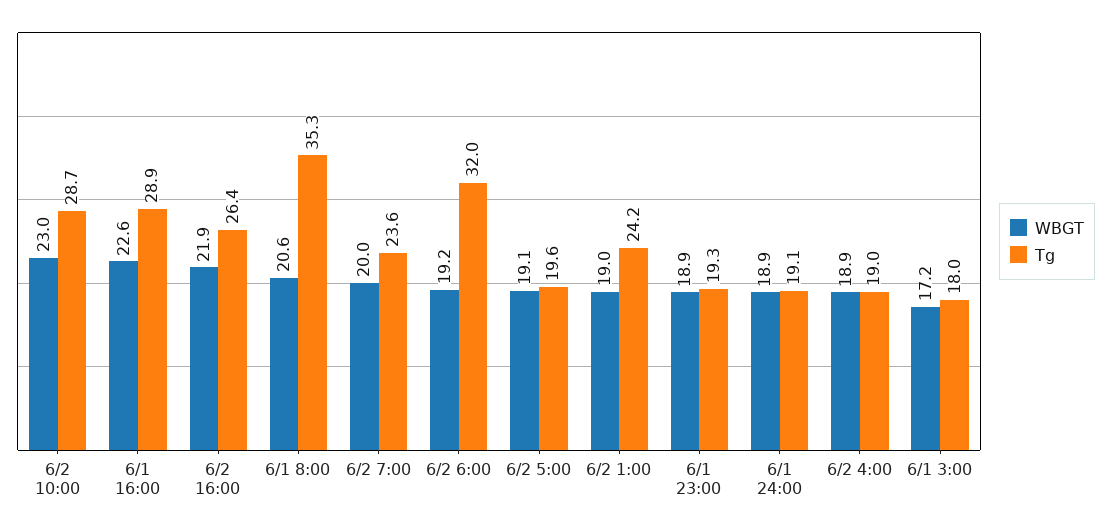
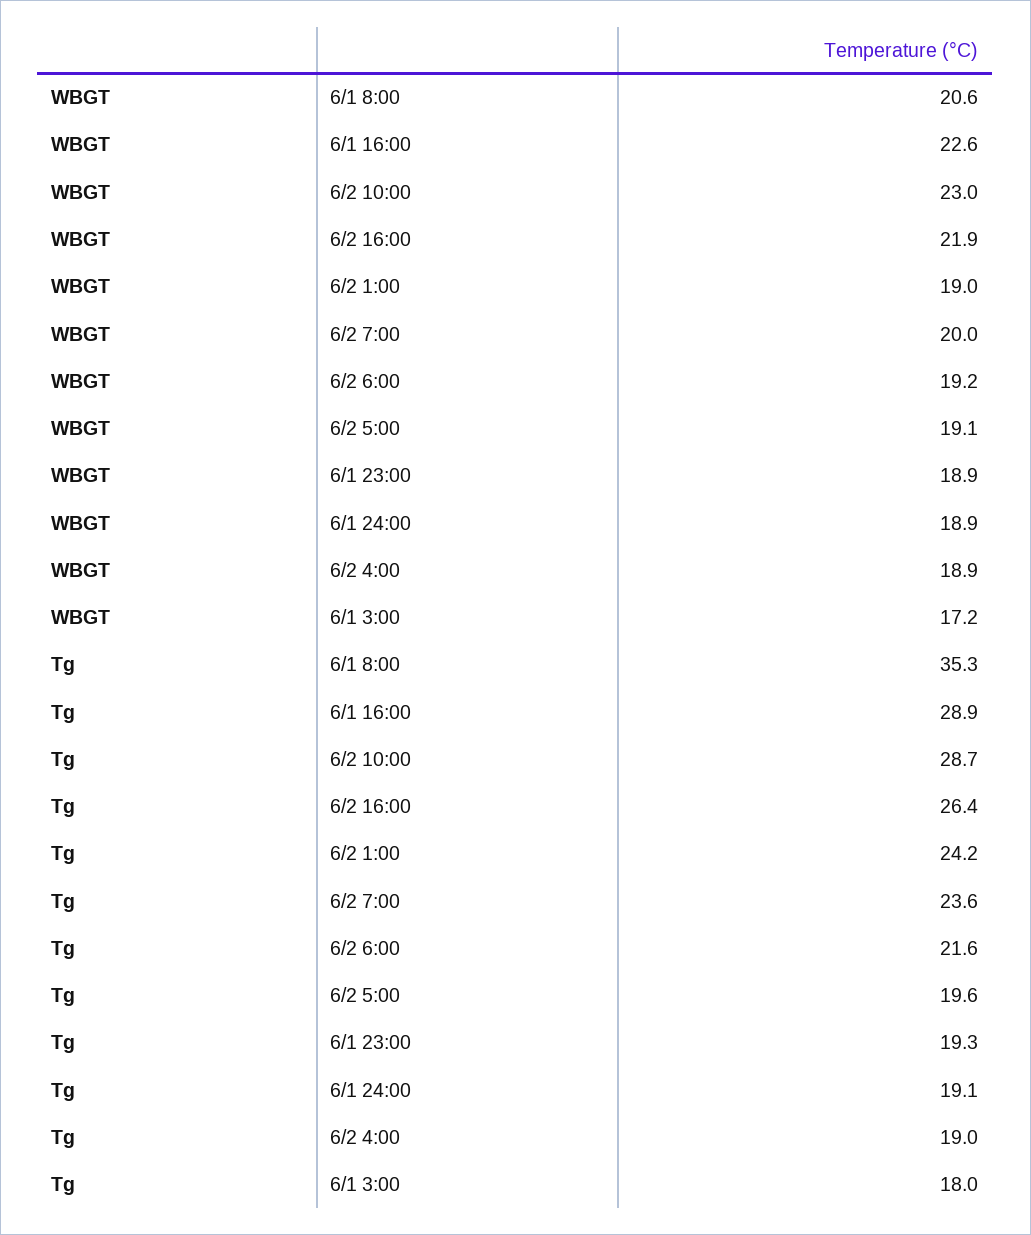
  {
    "WBGT": {
      "6/2 10:00": 23,
      "6/1 16:00": 22.6,
      "6/2 16:00": 21.9,
      "6/1 8:00": 20.6,
      "6/2 7:00": 20,
      "6/2 6:00": 19.2,
      "6/2 5:00": 19.1,
      "6/2 1:00": 19,
      "6/1 23:00": 18.9,
      "6/1 24:00": 18.9,
      "6/2 4:00": 18.9,
      "6/1 3:00": 17.2
    },
    "Tg": {
      "6/2 10:00": 28.7,
      "6/1 16:00": 28.9,
      "6/2 16:00": 26.4,
      "6/1 8:00": 35.3,
      "6/2 7:00": 23.6,
-     "6/2 6:00": 32,
+     "6/2 6:00": 21.6,
      "6/2 5:00": 19.6,
      "6/2 1:00": 24.2,
      "6/1 23:00": 19.3,
      "6/1 24:00": 19.1,
      "6/2 4:00": 19,
      "6/1 3:00": 18
    }
  }

